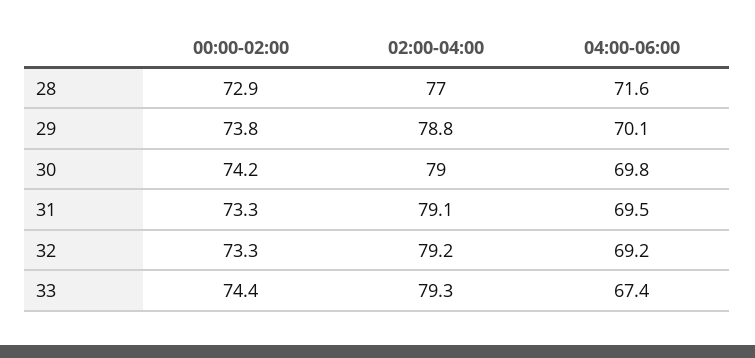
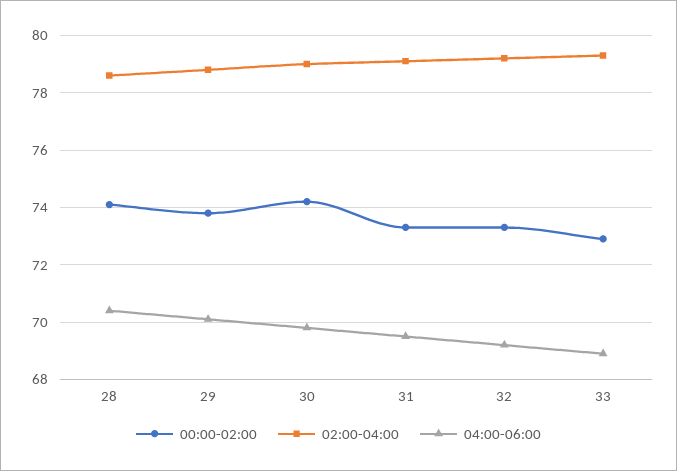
  {
    "00:00-02:00": {
-     "28": 72.9,
+     "28": 74,
      "29": 73.8,
      "30": 74.2,
      "31": 73.3,
      "32": 73.3,
-     "33": 74.4
+     "33": 73
    },
    "02:00-04:00": {
-     "28": 77,
+     "28": 78.5,
      "29": 78.8,
      "30": 79,
      "31": 79.1,
      "32": 79.2,
      "33": 79.3
    },
    "04:00-06:00": {
-     "28": 71.6,
+     "28": 70.5,
      "29": 70.1,
      "30": 69.8,
      "31": 69.5,
      "32": 69.2,
-     "33": 67.4
+     "33": 69
    }
  }

